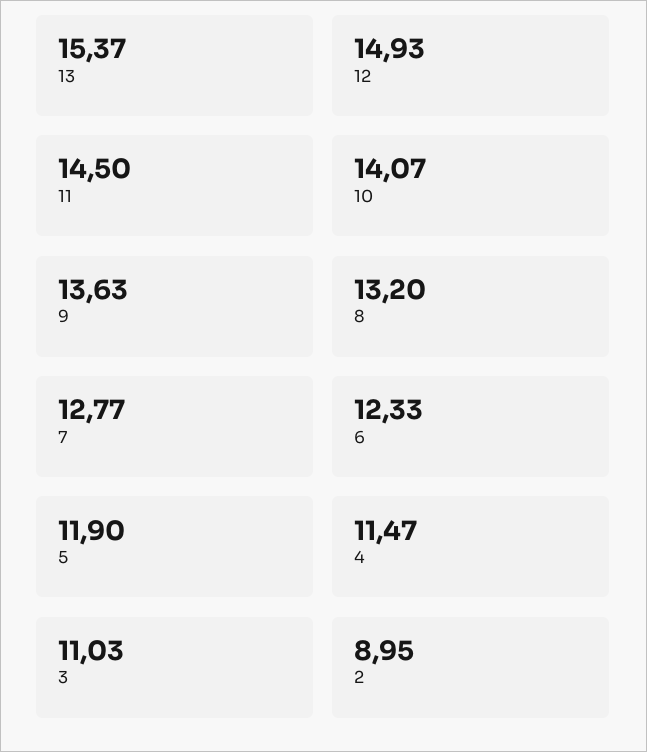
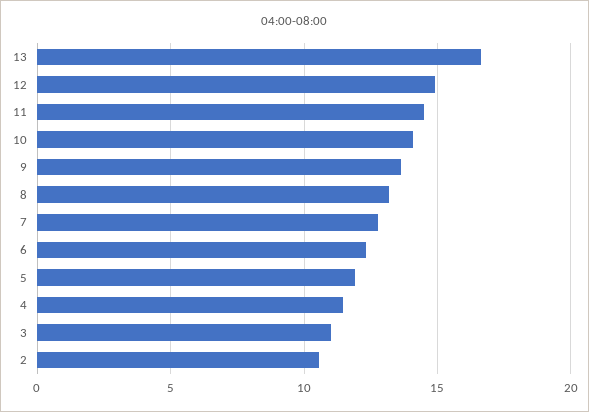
  {
-   "13": 15.37,
+   "13": 16.5,
    "12": 14.93,
    "11": 14.5,
    "10": 14.07,
    "9": 13.63,
    "8": 13.2,
    "7": 12.77,
    "6": 12.33,
    "5": 11.9,
    "4": 11.47,
    "3": 11.03,
-   "2": 8.95
+   "2": 10.5
  }

